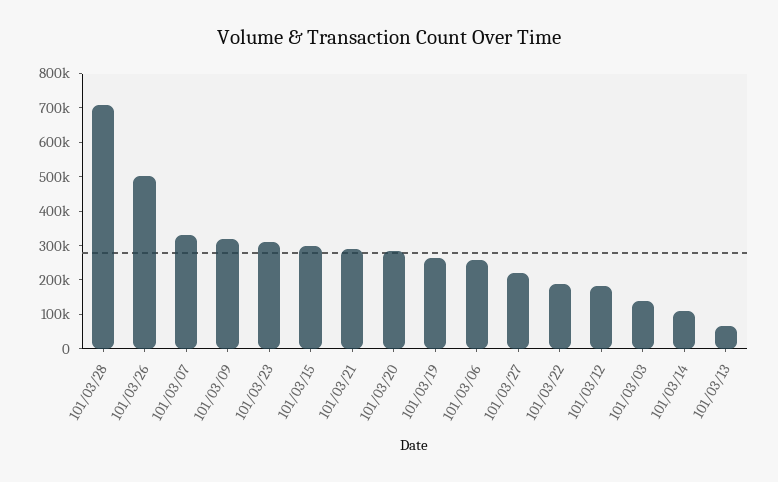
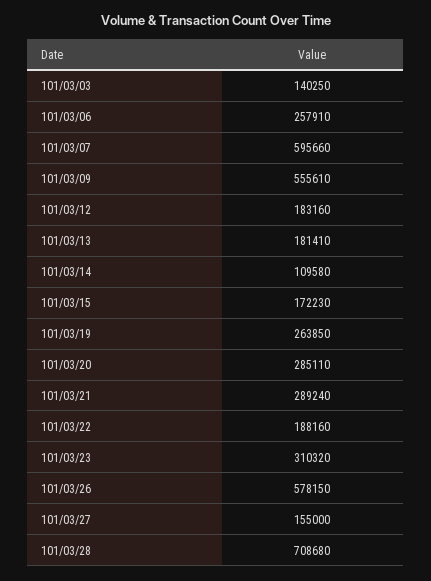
  {
    "101/03/28": 708680,
-   "101/03/26": 500000,
+   "101/03/26": 578150,
-   "101/03/07": 325000,
+   "101/03/07": 595660,
-   "101/03/09": 325000,
+   "101/03/09": 555610,
    "101/03/23": 310320,
-   "101/03/15": 300000,
+   "101/03/15": 172230,
    "101/03/21": 289240,
    "101/03/20": 285110,
    "101/03/19": 263850,
    "101/03/06": 257910,
-   "101/03/27": 225000,
+   "101/03/27": 155000,
    "101/03/22": 188160,
    "101/03/12": 183160,
    "101/03/03": 140250,
    "101/03/14": 109580,
-   "101/03/13": 75000
+   "101/03/13": 181410
  }

